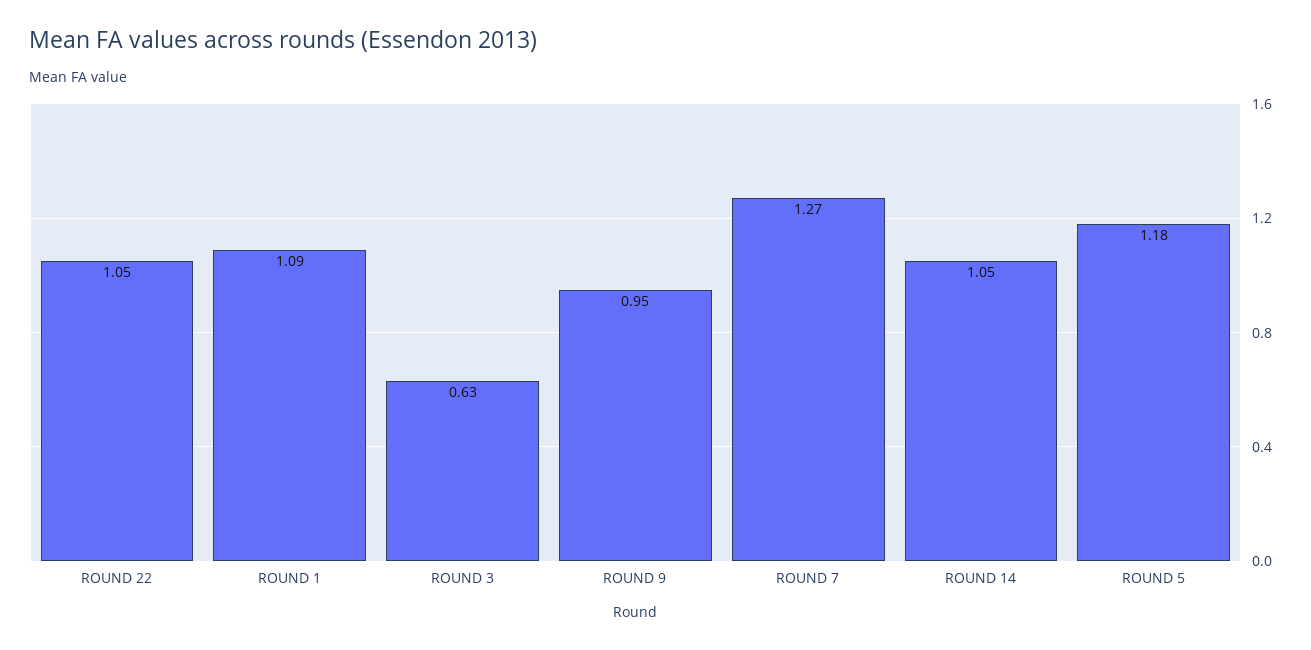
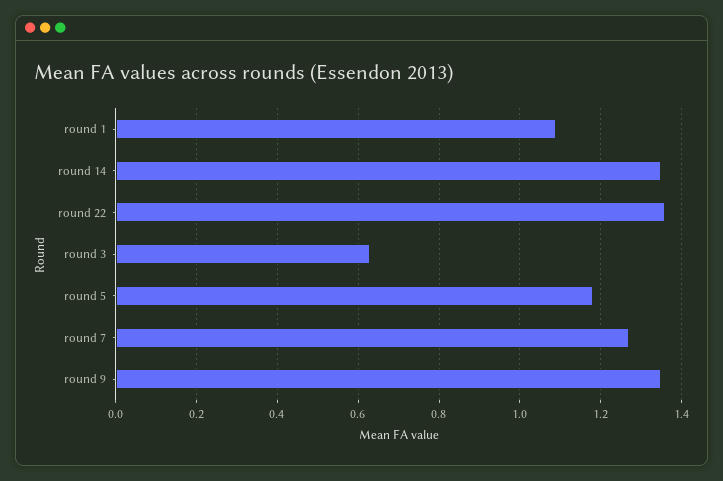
  {
-   "ROUND 22": 1.05,
+   "ROUND 22": 1.35,
    "ROUND 1": 1.09,
    "ROUND 3": 0.63,
-   "ROUND 9": 0.95,
+   "ROUND 9": 1.35,
    "ROUND 7": 1.27,
-   "ROUND 14": 1.05,
+   "ROUND 14": 1.35,
    "ROUND 5": 1.18
  }

